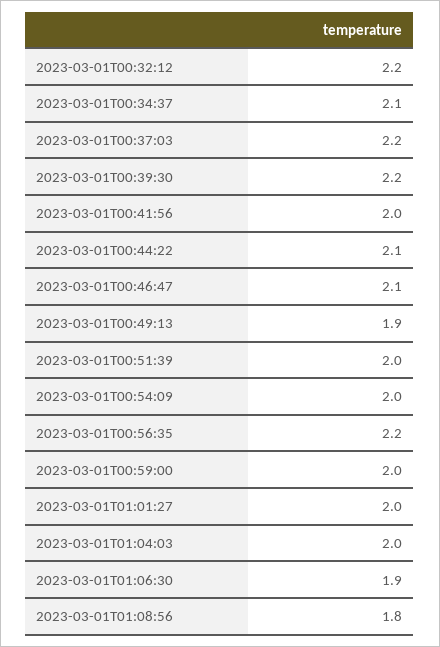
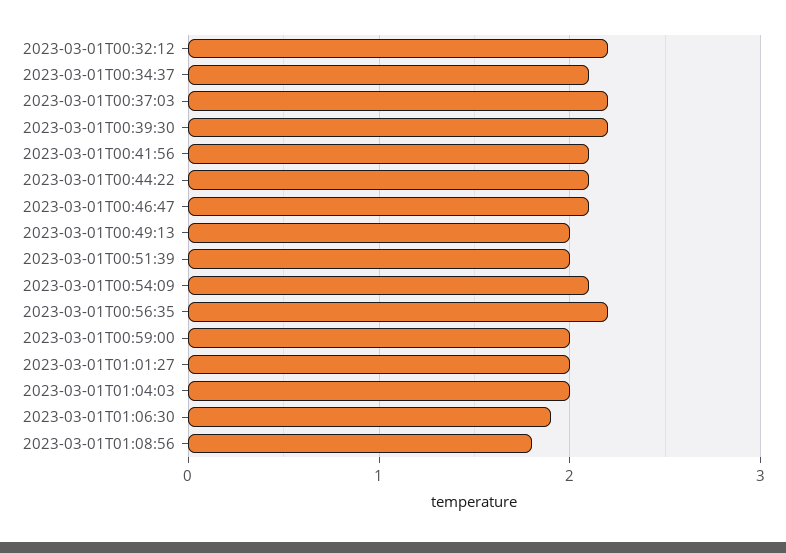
  {
    "2023-03-01T00:32:12": 2.2,
    "2023-03-01T00:34:37": 2.1,
    "2023-03-01T00:37:03": 2.2,
    "2023-03-01T00:39:30": 2.2,
-   "2023-03-01T00:41:56": 2,
+   "2023-03-01T00:41:56": 2.1,
    "2023-03-01T00:44:22": 2.1,
    "2023-03-01T00:46:47": 2.1,
-   "2023-03-01T00:49:13": 1.9,
+   "2023-03-01T00:49:13": 2,
    "2023-03-01T00:51:39": 2,
-   "2023-03-01T00:54:09": 2,
+   "2023-03-01T00:54:09": 2.1,
    "2023-03-01T00:56:35": 2.2,
    "2023-03-01T00:59:00": 2,
    "2023-03-01T01:01:27": 2,
    "2023-03-01T01:04:03": 2,
    "2023-03-01T01:06:30": 1.9,
    "2023-03-01T01:08:56": 1.8
  }

